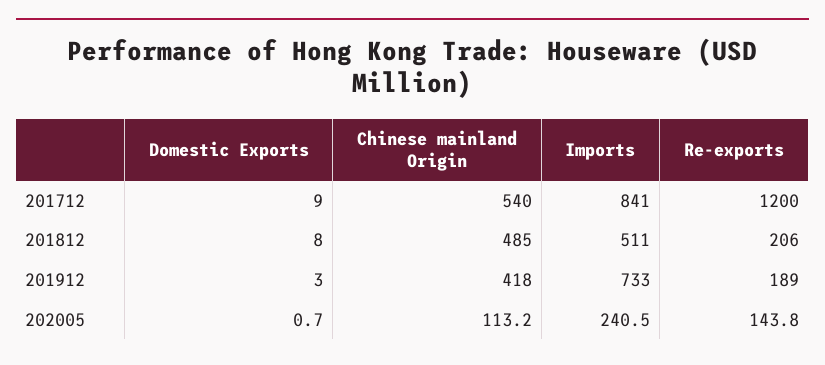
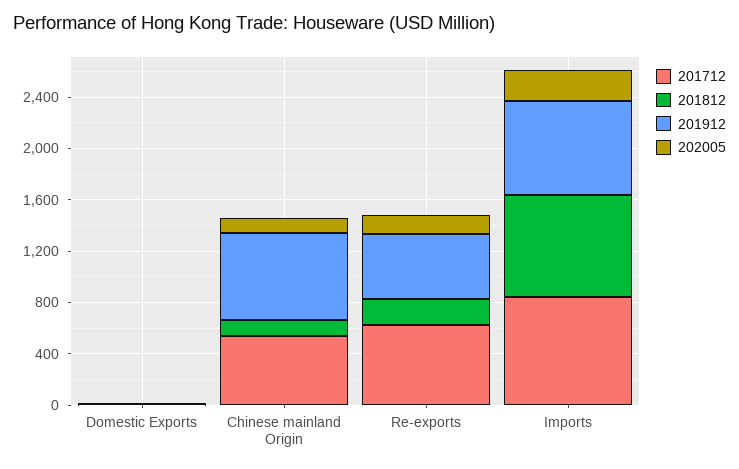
  {
    "201712": {
      "Domestic Exports": 9,
      "Chinese mainland Origin": 540,
      "Imports": 841,
-     "Re-exports": 1200
+     "Re-exports": 600
    },
    "201812": {
      "Domestic Exports": 8,
-     "Chinese mainland Origin": 485,
+     "Chinese mainland Origin": 100,
-     "Imports": 511,
+     "Imports": 800,
      "Re-exports": 206
    },
    "201912": {
      "Domestic Exports": 3,
-     "Chinese mainland Origin": 418,
+     "Chinese mainland Origin": 700,
      "Imports": 733,
-     "Re-exports": 189
+     "Re-exports": 500
    },
    "202005": {
      "Domestic Exports": 0.7,
      "Chinese mainland Origin": 113.2,
      "Imports": 240.5,
      "Re-exports": 143.8
    }
  }

